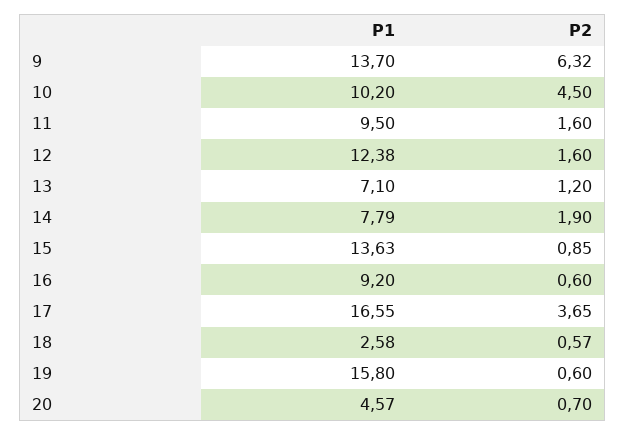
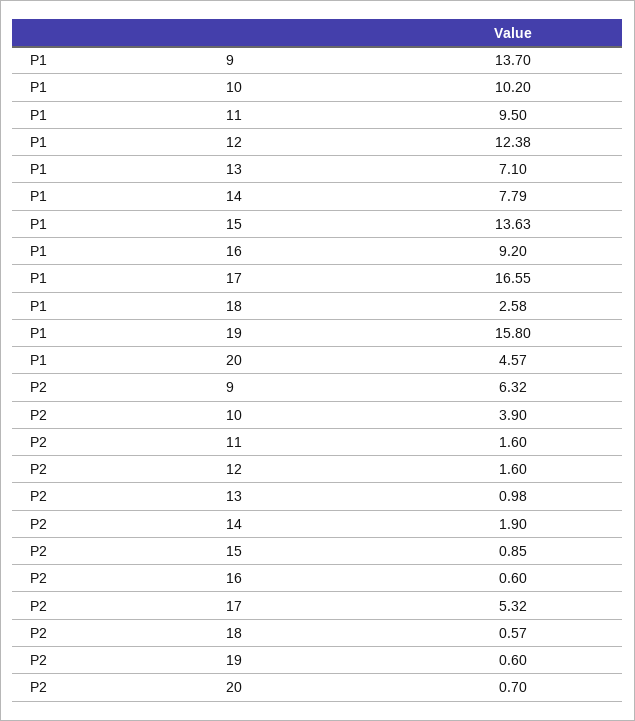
  {
    "P1": {
      "9": 13.7,
      "10": 10.2,
      "11": 9.5,
      "12": 12.38,
      "13": 7.1,
      "14": 7.79,
      "15": 13.63,
      "16": 9.2,
      "17": 16.55,
      "18": 2.58,
      "19": 15.8,
      "20": 4.57
    },
    "P2": {
      "9": 6.32,
-     "10": 4.5,
+     "10": 3.9,
      "11": 1.6,
      "12": 1.6,
-     "13": 1.2,
+     "13": 0.98,
      "14": 1.9,
      "15": 0.85,
      "16": 0.6,
-     "17": 3.65,
+     "17": 5.32,
      "18": 0.57,
      "19": 0.6,
      "20": 0.7
    }
  }

